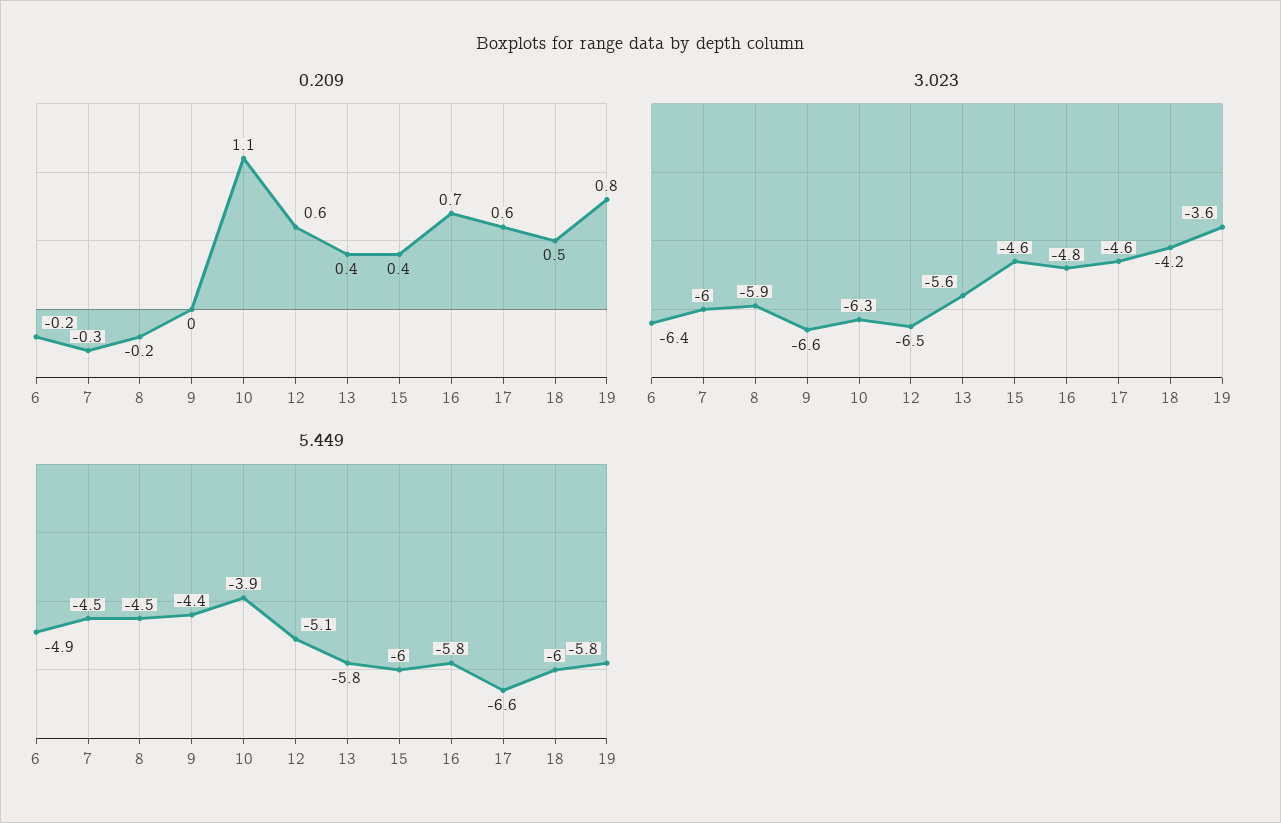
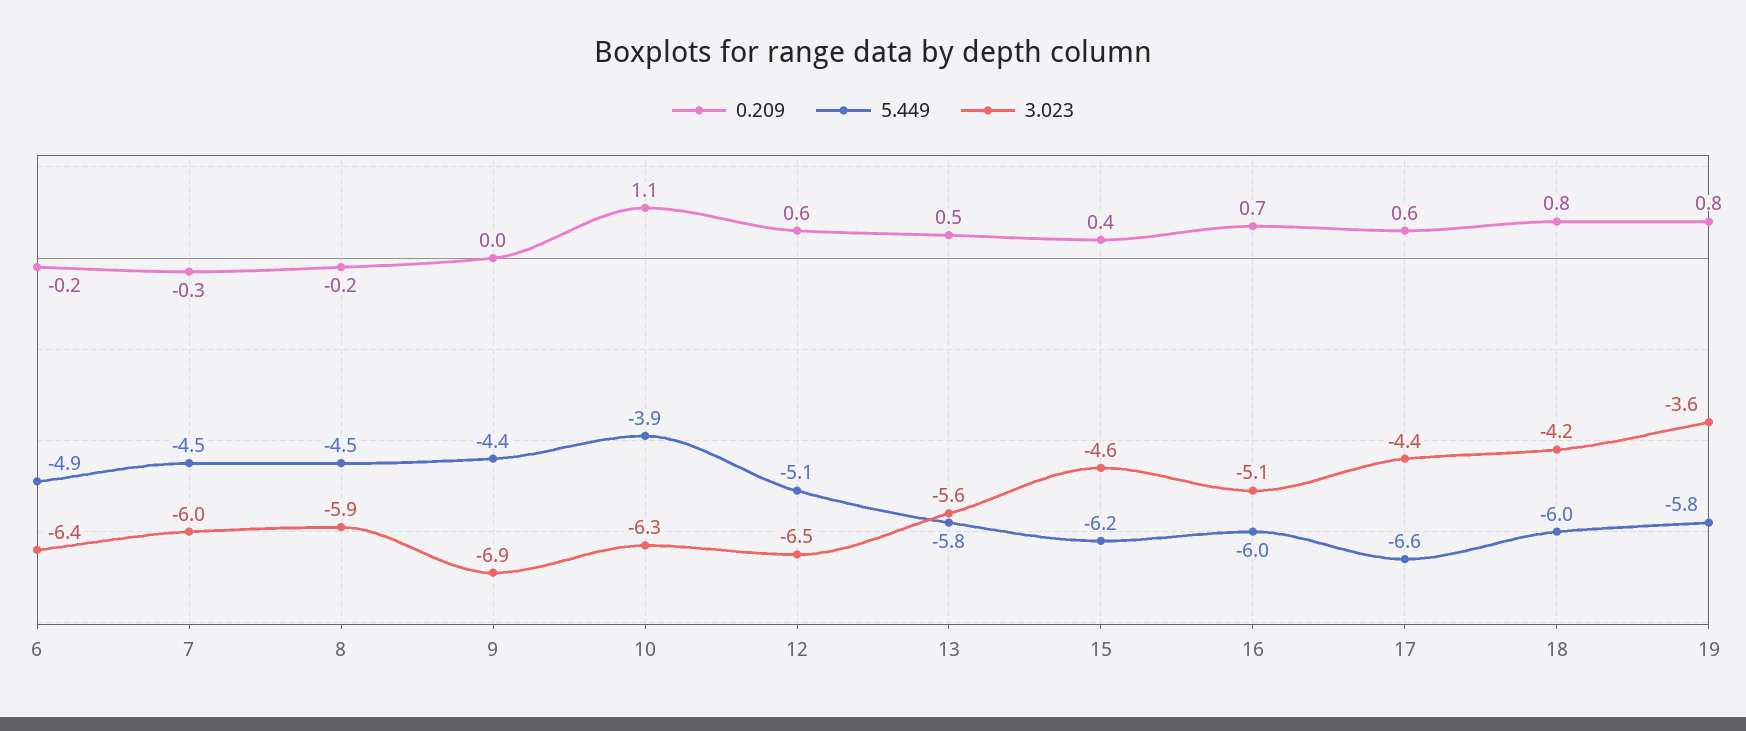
  {
    "0.209": {
      "6": -0.2,
      "7": -0.3,
      "8": -0.2,
      "9": 0,
      "10": 1.1,
      "12": 0.6,
-     "13": 0.4,
+     "13": 0.5,
      "15": 0.4,
      "16": 0.7,
      "17": 0.6,
-     "18": 0.5,
+     "18": 0.8,
      "19": 0.8
    },
    "3.023": {
      "6": -6.4,
      "7": -6,
      "8": -5.9,
-     "9": -6.6,
+     "9": -6.9,
      "10": -6.3,
      "12": -6.5,
      "13": -5.6,
      "15": -4.6,
-     "16": -4.8,
+     "16": -5.1,
-     "17": -4.6,
+     "17": -4.4,
      "18": -4.2,
      "19": -3.6
    },
    "5.449": {
      "6": -4.9,
      "7": -4.5,
      "8": -4.5,
      "9": -4.4,
      "10": -3.9,
      "12": -5.1,
      "13": -5.8,
-     "15": -6,
+     "15": -6.2,
-     "16": -5.8,
+     "16": -6,
      "17": -6.6,
      "18": -6,
      "19": -5.8
    }
  }

